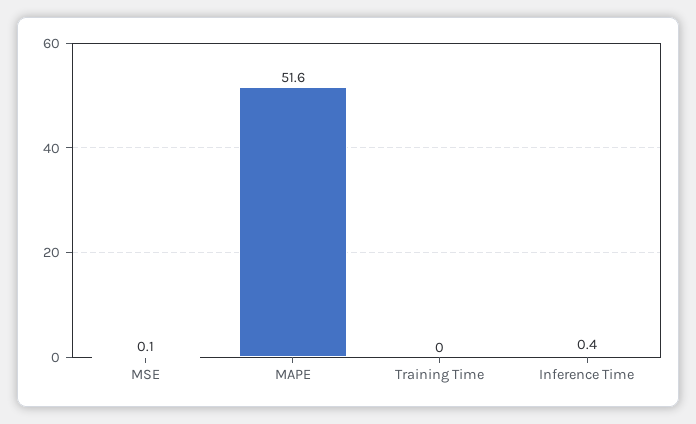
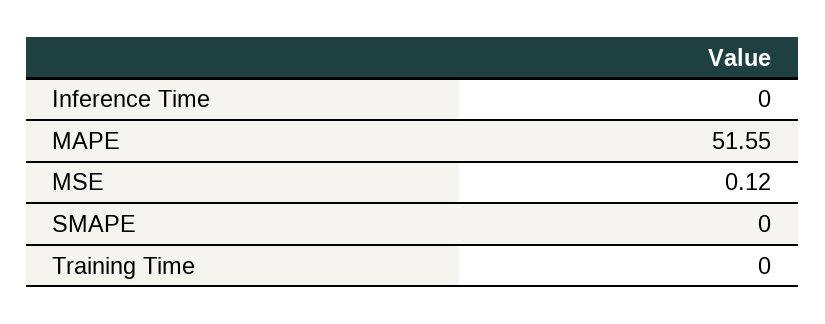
  {
    "MSE": 0.12,
    "MAPE": 51.55,
    "Training Time": 0,
-   "Inference Time": 0.4
+   "Inference Time": 0,
+   "SMAPE": 0
  }

